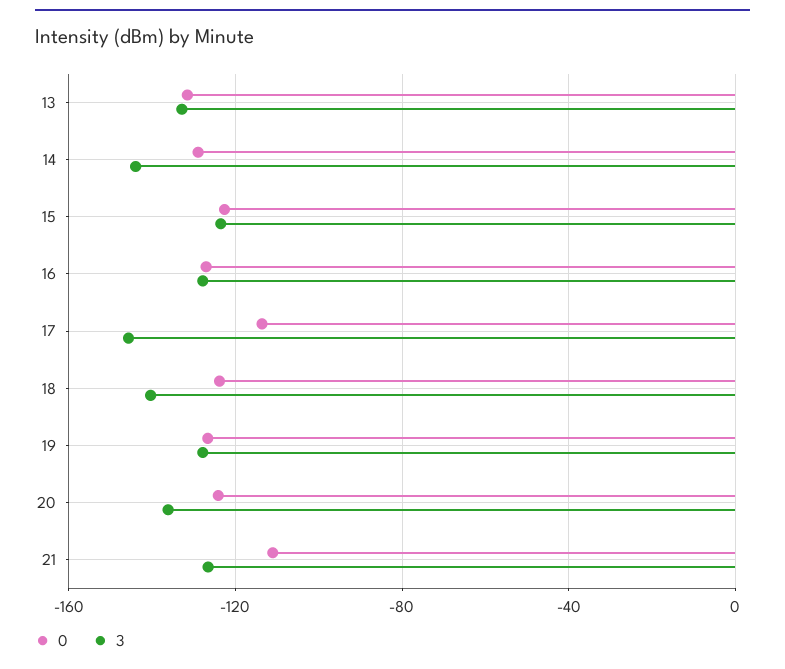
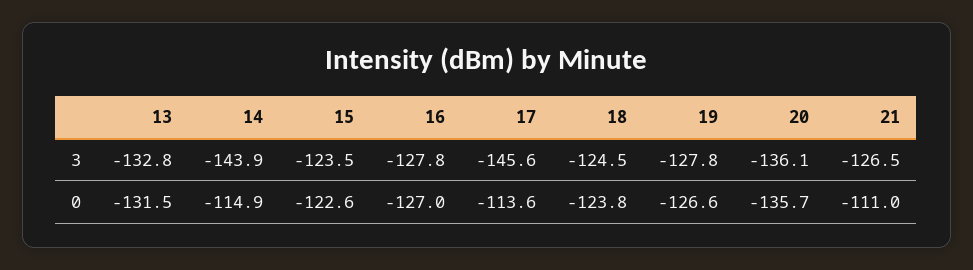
  {
    "0": {
      "13": -131.5,
-     "14": -130,
+     "14": -114.9,
      "15": -122.6,
      "16": -127,
      "17": -113.6,
      "18": -123.8,
      "19": -126.6,
-     "20": -125,
+     "20": -135.7,
      "21": -111
    },
    "3": {
      "13": -132.8,
      "14": -143.9,
      "15": -123.5,
      "16": -127.8,
      "17": -145.6,
-     "18": -140,
+     "18": -124.5,
      "19": -127.8,
      "20": -136.1,
      "21": -126.5
    }
  }

